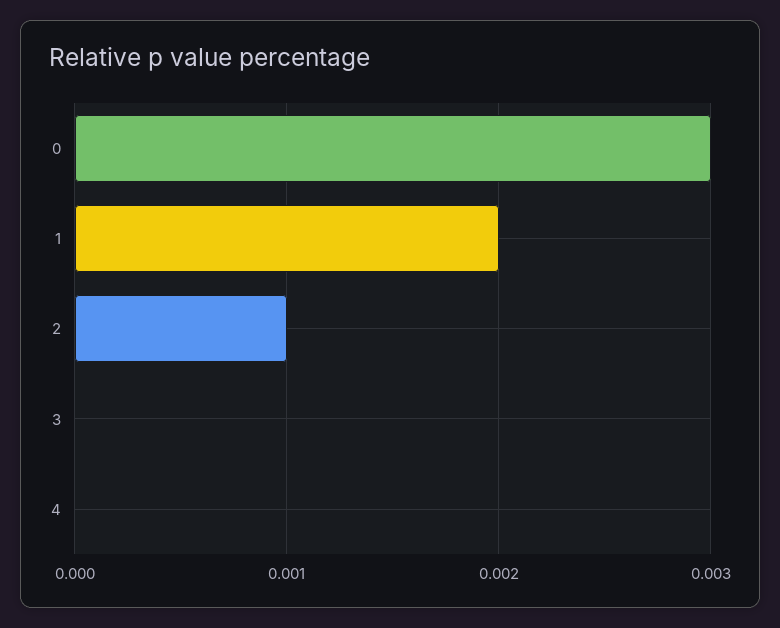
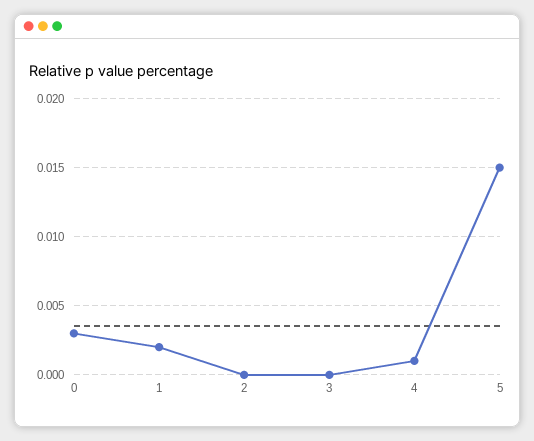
  {
    "0": 0.003,
    "1": 0.002,
-   "2": 0.001,
+   "2": 0,
    "3": 0,
-   "4": 0
+   "4": 0.001,
+   "5": 0.015
  }

